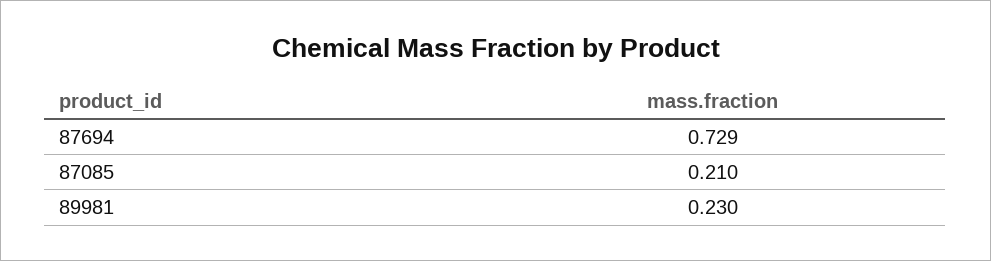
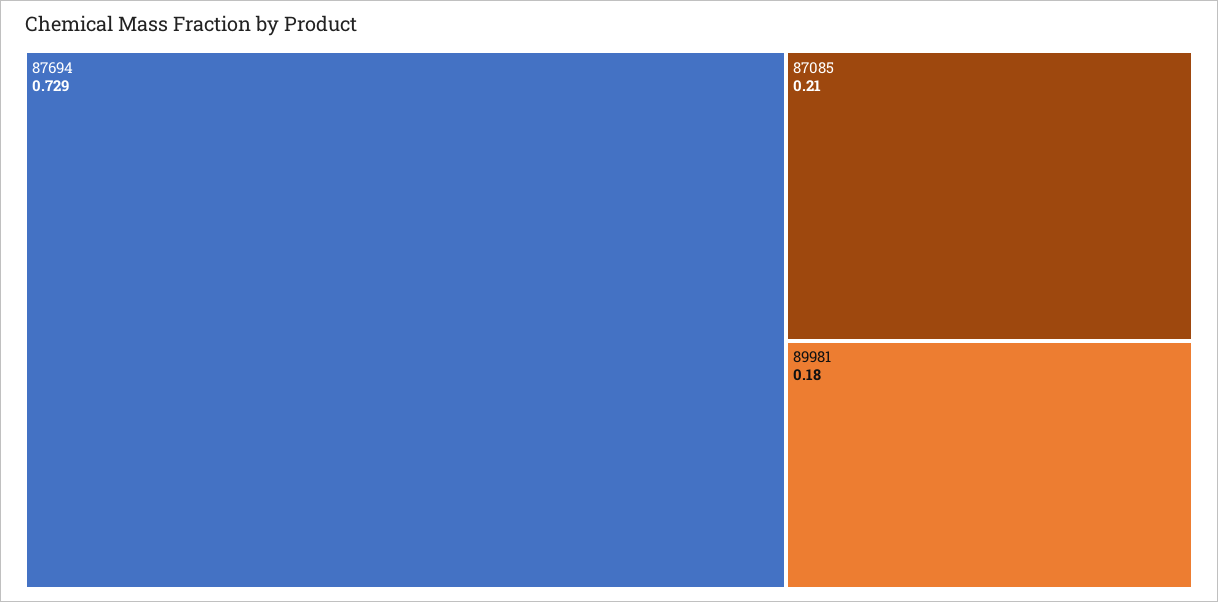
  {
    "87694": 0.729,
    "87085": 0.21,
-   "89981": 0.23
+   "89981": 0.18
  }

